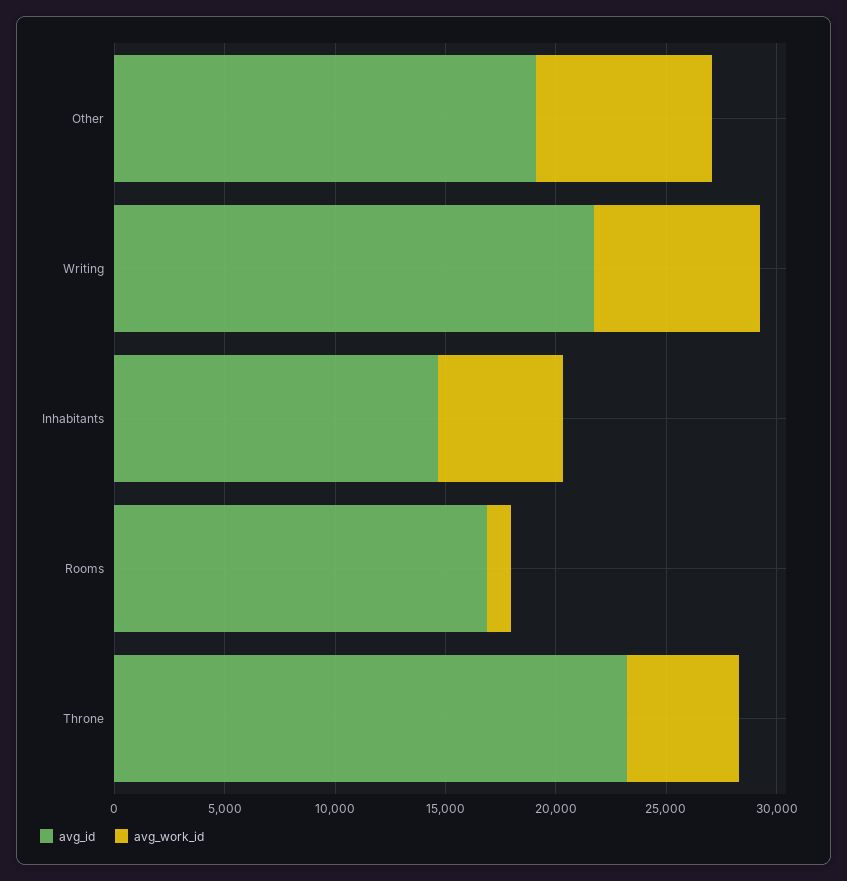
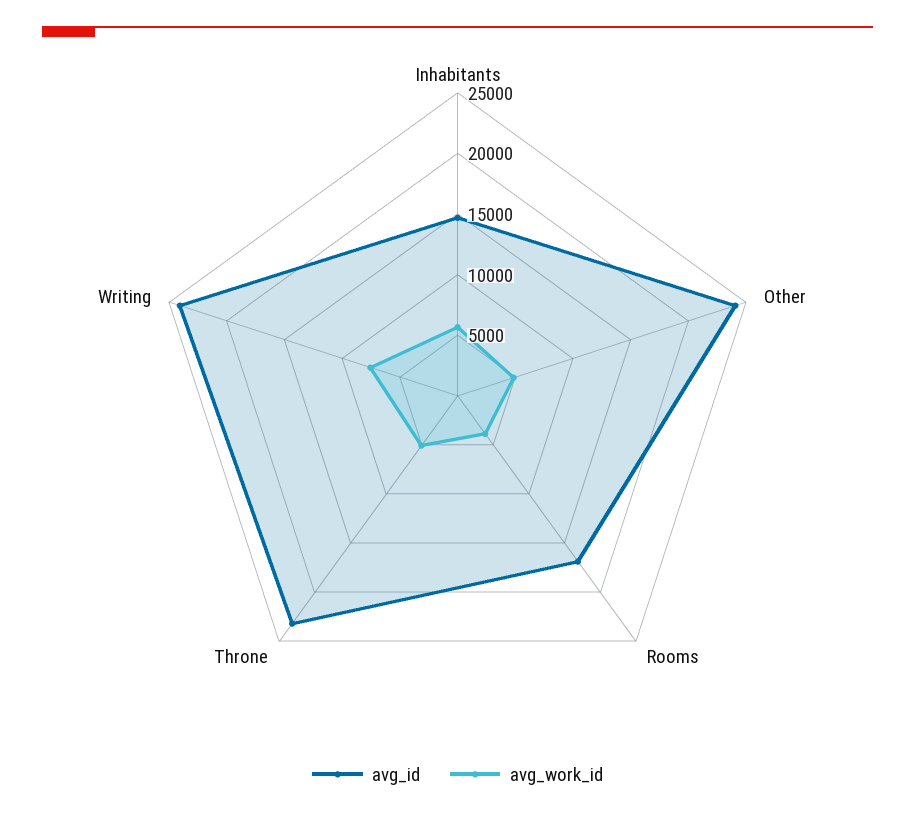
  {
    "avg_id": {
-     "Other": 19000,
+     "Other": 24000,
-     "Writing": 22000,
+     "Writing": 24000,
      "Inhabitants": 15000,
      "Rooms": 17000,
      "Throne": 23000
    },
    "avg_work_id": {
-     "Other": 8000,
+     "Other": 5000,
      "Writing": 8000,
      "Inhabitants": 6000,
-     "Rooms": 1000,
+     "Rooms": 4000,
      "Throne": 5000
    }
  }

